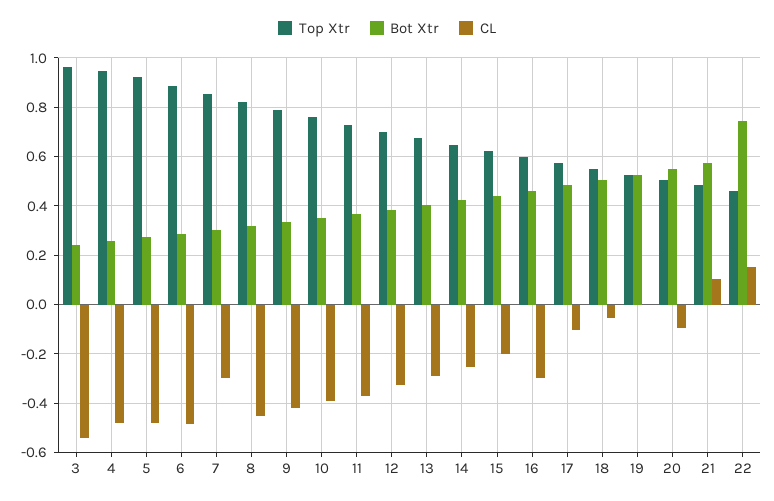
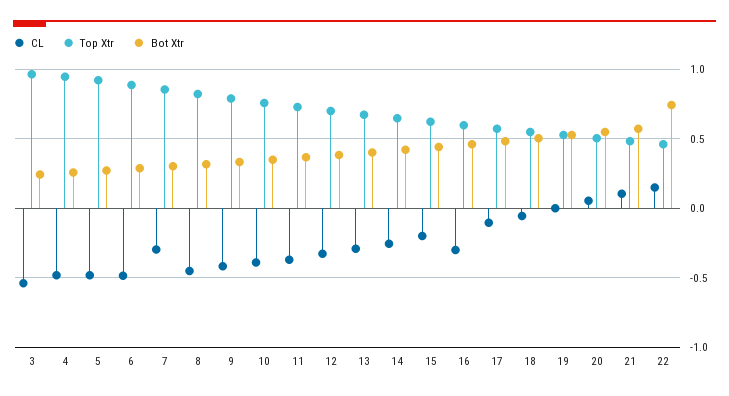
  {
    "Top Xtr": {
      "3": 0.975,
      "4": 0.95,
      "5": 0.925,
      "6": 0.9,
      "7": 0.85,
      "8": 0.825,
      "9": 0.8,
      "10": 0.75,
      "11": 0.725,
      "12": 0.7,
      "13": 0.675,
      "14": 0.65,
      "15": 0.625,
      "16": 0.6,
      "17": 0.575,
      "18": 0.55,
      "19": 0.525,
      "20": 0.5,
      "21": 0.475,
      "22": 0.45
    },
    "Bot Xtr": {
      "3": 0.25,
      "4": 0.25,
      "5": 0.275,
      "6": 0.3,
      "7": 0.3,
      "8": 0.325,
      "9": 0.325,
      "10": 0.35,
      "11": 0.375,
      "12": 0.375,
      "13": 0.4,
      "14": 0.425,
      "15": 0.45,
      "16": 0.45,
      "17": 0.475,
      "18": 0.5,
      "19": 0.525,
      "20": 0.55,
      "21": 0.575,
      "22": 0.75
    },
    "CL": {
      "3": -0.55,
      "4": -0.475,
      "5": -0.475,
      "6": -0.475,
      "7": -0.3,
      "8": -0.45,
      "9": -0.425,
      "10": -0.4,
      "11": -0.375,
      "12": -0.325,
      "13": -0.3,
      "14": -0.25,
      "15": -0.2,
      "16": -0.3,
      "17": -0.1,
      "18": -0.05,
      "19": 0,
-     "20": -0.1,
+     "20": 0.05,
      "21": 0.1,
      "22": 0.15
    }
  }

